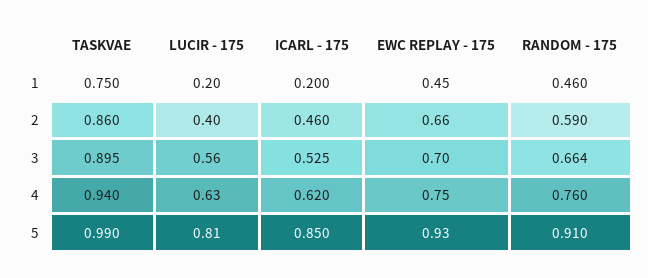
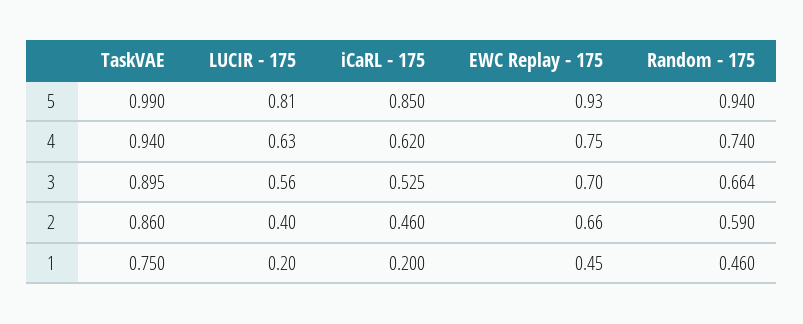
  {
    "TASKVAE": {
      "1": 0.75,
      "2": 0.86,
      "3": 0.895,
      "4": 0.94,
      "5": 0.99
    },
    "LUCIR - 175": {
      "1": 0.2,
      "2": 0.4,
      "3": 0.56,
      "4": 0.63,
      "5": 0.81
    },
    "ICARL - 175": {
      "1": 0.2,
      "2": 0.46,
      "3": 0.525,
      "4": 0.62,
      "5": 0.85
    },
    "EWC REPLAY - 175": {
      "1": 0.45,
      "2": 0.66,
      "3": 0.7,
      "4": 0.75,
      "5": 0.93
    },
    "RANDOM - 175": {
      "1": 0.46,
      "2": 0.59,
      "3": 0.664,
-     "4": 0.76,
+     "4": 0.74,
-     "5": 0.91
+     "5": 0.94
    }
  }

